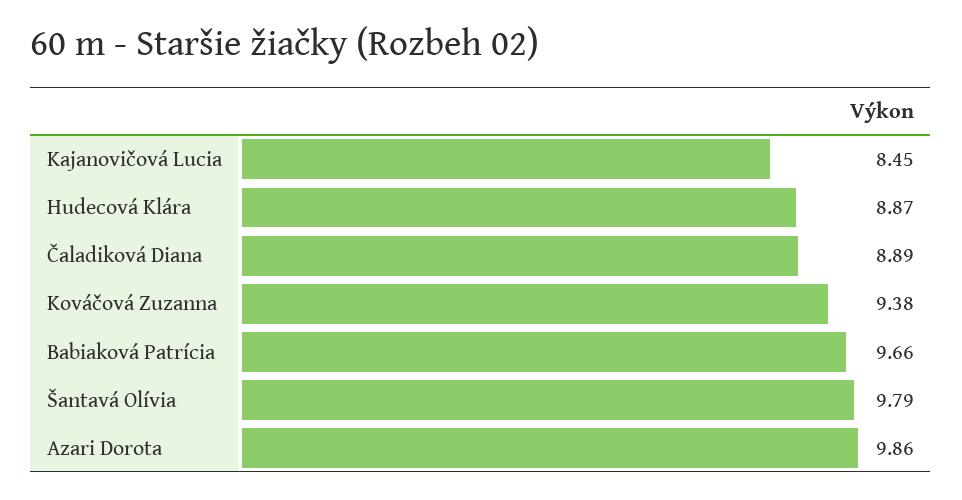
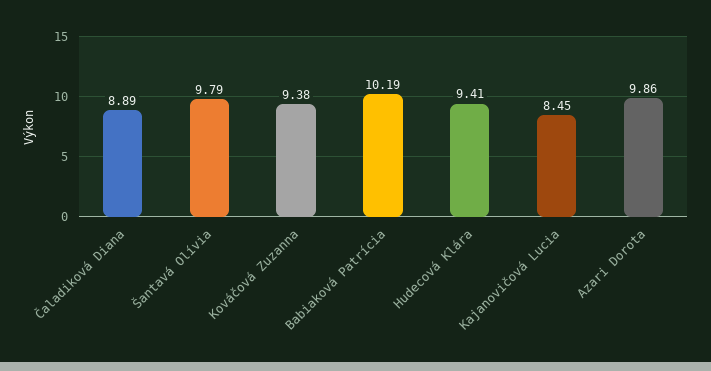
  {
    "Kajanovičová Lucia": 8.45,
-   "Hudecová Klára": 8.87,
+   "Hudecová Klára": 9.41,
    "Čaladiková Diana": 8.89,
    "Kováčová Zuzanna": 9.38,
-   "Babiaková Patrícia": 9.66,
+   "Babiaková Patrícia": 10.19,
    "Šantavá Olívia": 9.79,
    "Azari Dorota": 9.86
  }

